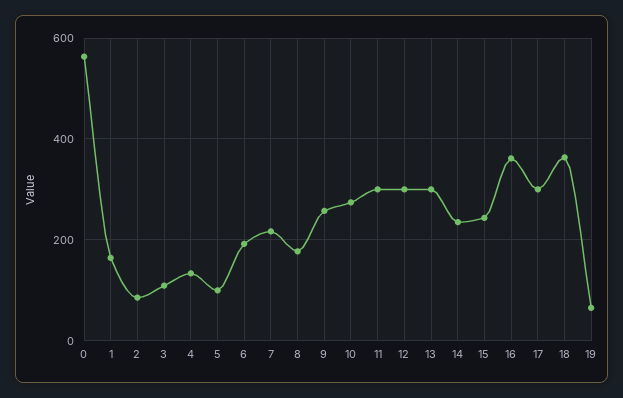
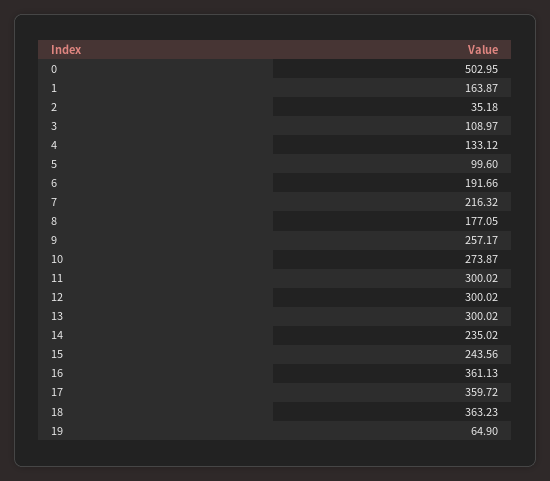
  {
-   "0": 560,
+   "0": 502.95,
    "1": 163.87,
-   "2": 80,
+   "2": 35.18,
    "3": 108.97,
    "4": 133.12,
    "5": 99.6,
    "6": 191.66,
    "7": 216.32,
    "8": 177.05,
    "9": 257.17,
    "10": 273.87,
    "11": 300.02,
    "12": 300.02,
    "13": 300.02,
    "14": 235.02,
    "15": 243.56,
    "16": 361.13,
-   "17": 300,
+   "17": 359.72,
    "18": 363.23,
    "19": 64.9
  }

